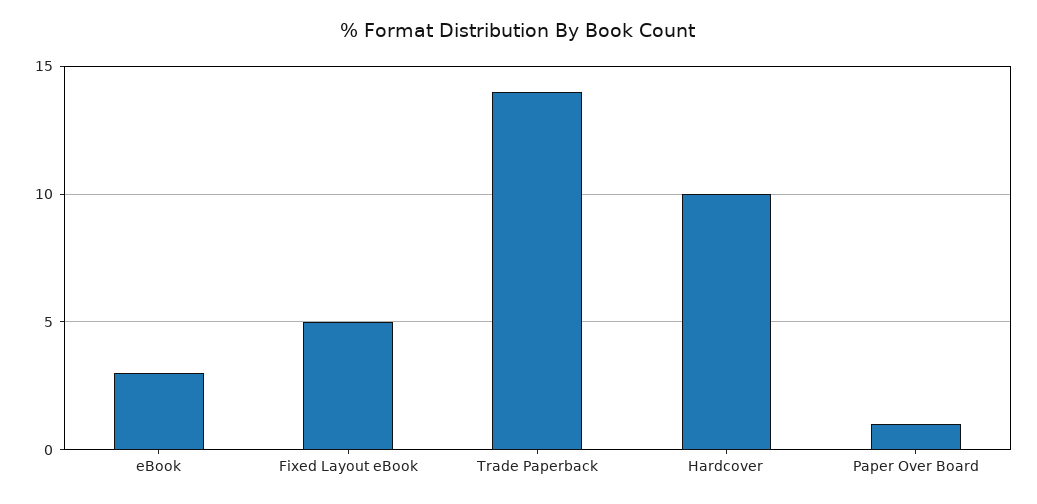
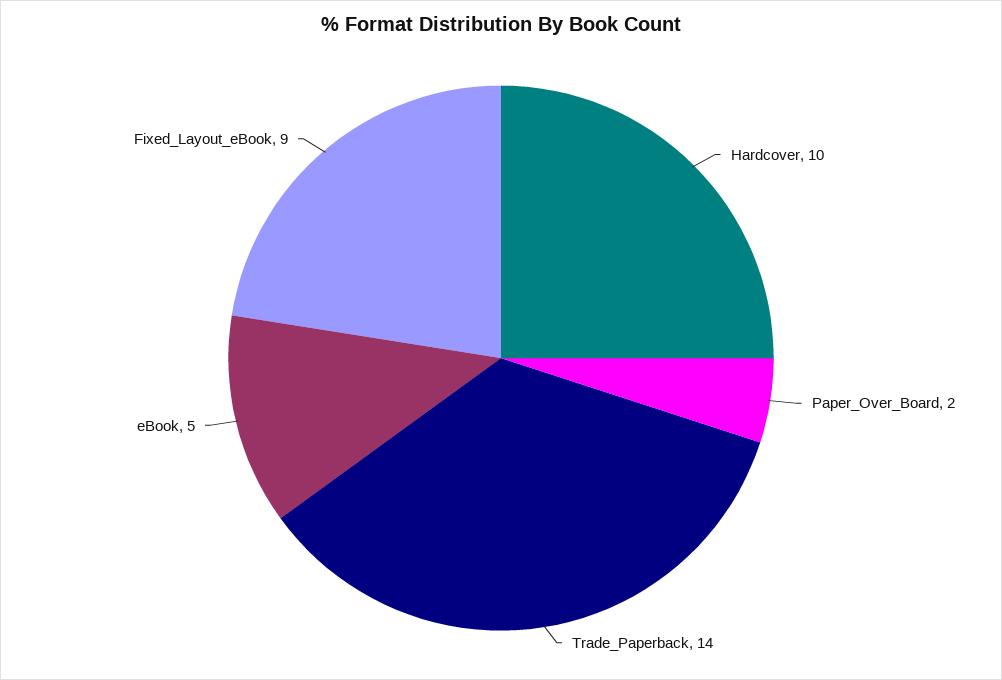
  {
-   "eBook": 3,
+   "eBook": 5,
-   "Fixed Layout eBook": 5,
+   "Fixed Layout eBook": 9,
    "Trade Paperback": 14,
    "Hardcover": 10,
-   "Paper Over Board": 1
+   "Paper Over Board": 2
  }

